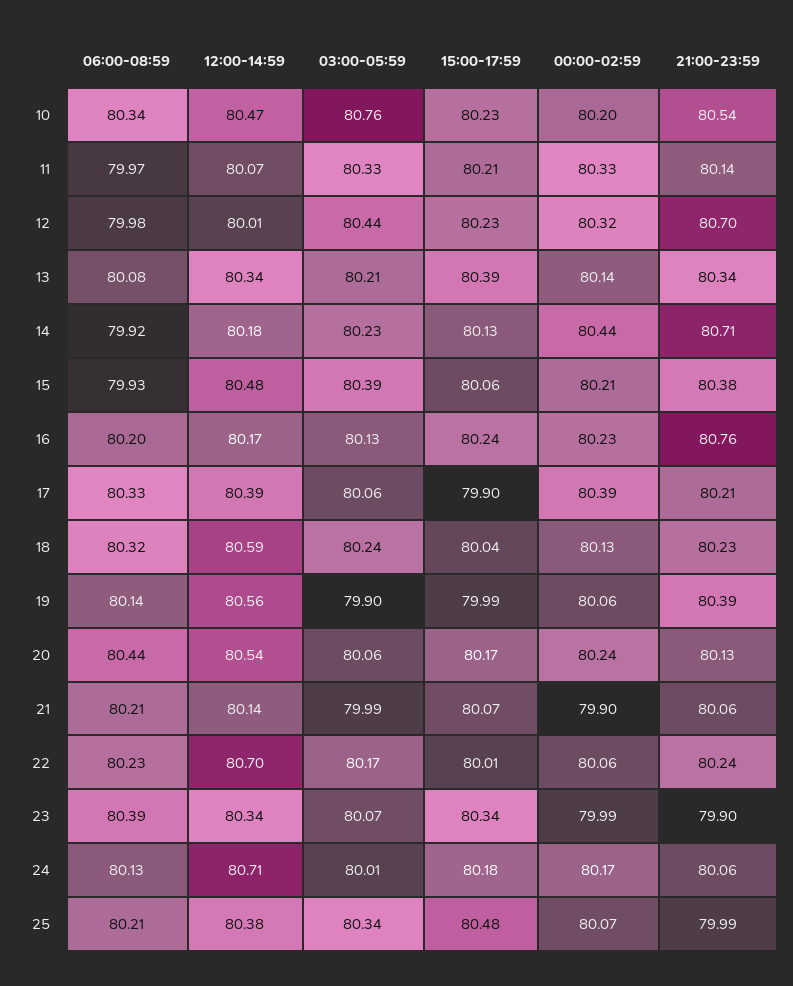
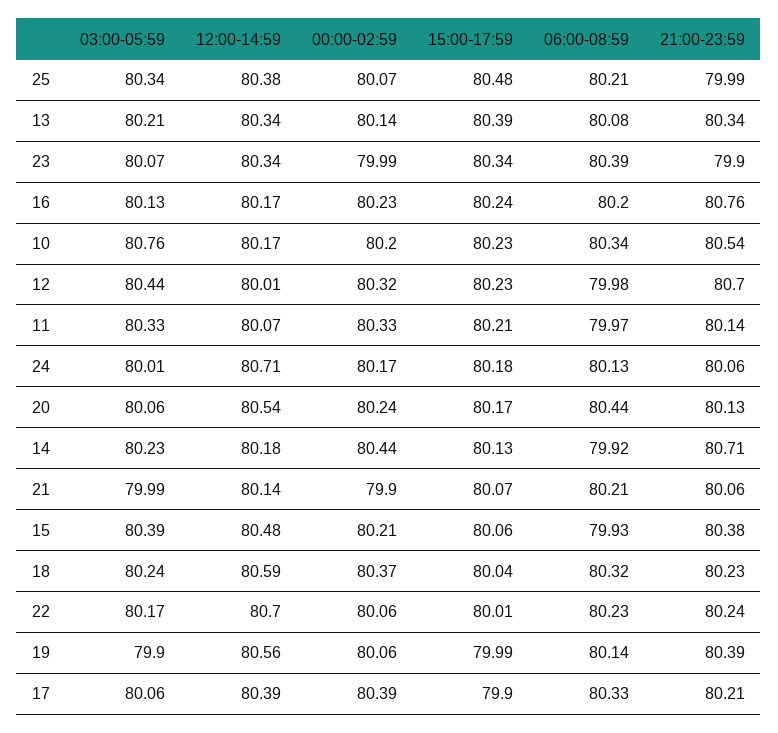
  {
    "06:00-08:59": {
      "10": 80.34,
      "11": 79.97,
      "12": 79.98,
      "13": 80.08,
      "14": 79.92,
      "15": 79.93,
      "16": 80.2,
      "17": 80.33,
      "18": 80.32,
      "19": 80.14,
      "20": 80.44,
      "21": 80.21,
      "22": 80.23,
      "23": 80.39,
      "24": 80.13,
      "25": 80.21
    },
    "12:00-14:59": {
-     "10": 80.47,
+     "10": 80.17,
      "11": 80.07,
      "12": 80.01,
      "13": 80.34,
      "14": 80.18,
      "15": 80.48,
      "16": 80.17,
      "17": 80.39,
      "18": 80.59,
      "19": 80.56,
      "20": 80.54,
      "21": 80.14,
      "22": 80.7,
      "23": 80.34,
      "24": 80.71,
      "25": 80.38
    },
    "03:00-05:59": {
      "10": 80.76,
      "11": 80.33,
      "12": 80.44,
      "13": 80.21,
      "14": 80.23,
      "15": 80.39,
      "16": 80.13,
      "17": 80.06,
      "18": 80.24,
      "19": 79.9,
      "20": 80.06,
      "21": 79.99,
      "22": 80.17,
      "23": 80.07,
      "24": 80.01,
      "25": 80.34
    },
    "15:00-17:59": {
      "10": 80.23,
      "11": 80.21,
      "12": 80.23,
      "13": 80.39,
      "14": 80.13,
      "15": 80.06,
      "16": 80.24,
      "17": 79.9,
      "18": 80.04,
      "19": 79.99,
      "20": 80.17,
      "21": 80.07,
      "22": 80.01,
      "23": 80.34,
      "24": 80.18,
      "25": 80.48
    },
    "00:00-02:59": {
      "10": 80.2,
      "11": 80.33,
      "12": 80.32,
      "13": 80.14,
      "14": 80.44,
      "15": 80.21,
      "16": 80.23,
      "17": 80.39,
-     "18": 80.13,
+     "18": 80.37,
      "19": 80.06,
      "20": 80.24,
      "21": 79.9,
      "22": 80.06,
      "23": 79.99,
      "24": 80.17,
      "25": 80.07
    },
    "21:00-23:59": {
      "10": 80.54,
      "11": 80.14,
      "12": 80.7,
      "13": 80.34,
      "14": 80.71,
      "15": 80.38,
      "16": 80.76,
      "17": 80.21,
      "18": 80.23,
      "19": 80.39,
      "20": 80.13,
      "21": 80.06,
      "22": 80.24,
      "23": 79.9,
      "24": 80.06,
      "25": 79.99
    }
  }

